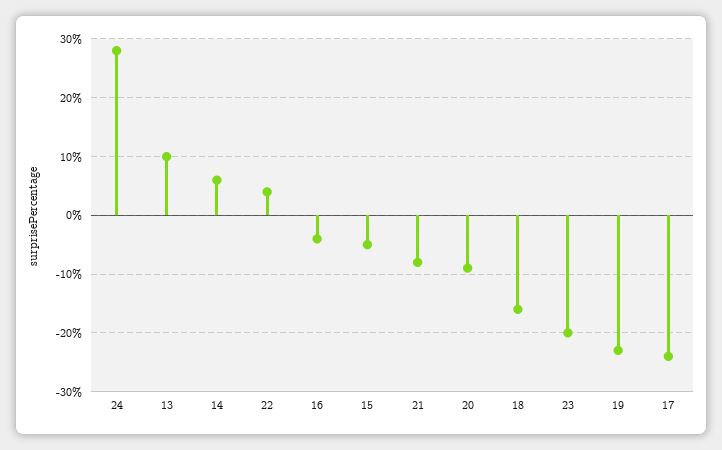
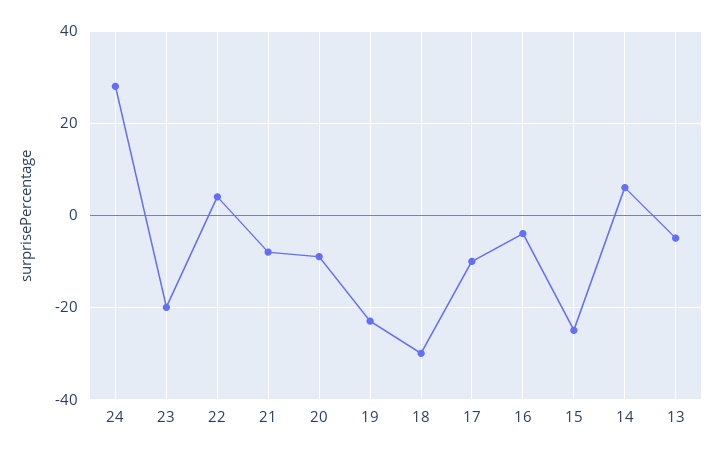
  {
    "24": 30,
-   "13": 10,
+   "13": -5,
    "14": 5,
    "22": 5,
    "16": -5,
-   "15": -5,
+   "15": -25,
    "21": -10,
    "20": -10,
-   "18": -15,
+   "18": -30,
    "23": -20,
    "19": -25,
-   "17": -25
+   "17": -10
  }

